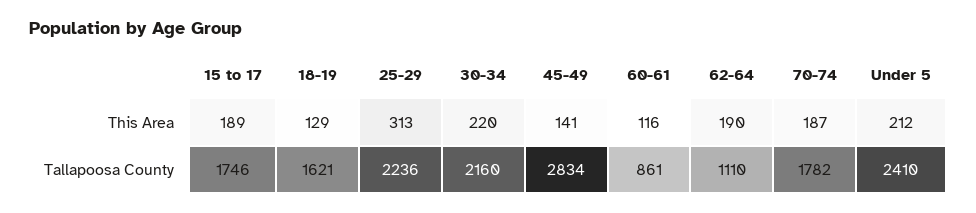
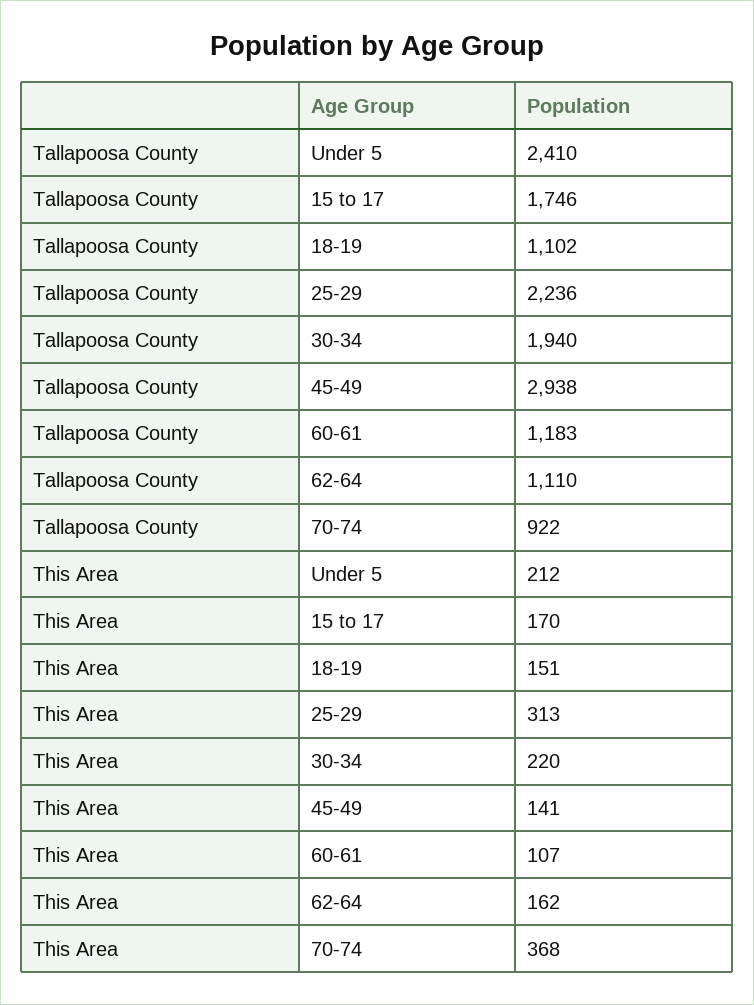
  {
    "15 to 17": {
-     "This Area": 189,
+     "This Area": 170,
      "Tallapoosa County": 1746
    },
    "18-19": {
-     "This Area": 129,
+     "This Area": 151,
-     "Tallapoosa County": 1621
+     "Tallapoosa County": 1102
    },
    "25-29": {
      "This Area": 313,
      "Tallapoosa County": 2236
    },
    "30-34": {
      "This Area": 220,
-     "Tallapoosa County": 2160
+     "Tallapoosa County": 1940
    },
    "45-49": {
      "This Area": 141,
-     "Tallapoosa County": 2834
+     "Tallapoosa County": 2938
    },
    "60-61": {
-     "This Area": 116,
+     "This Area": 107,
-     "Tallapoosa County": 861
+     "Tallapoosa County": 1183
    },
    "62-64": {
-     "This Area": 190,
+     "This Area": 162,
      "Tallapoosa County": 1110
    },
    "70-74": {
-     "This Area": 187,
+     "This Area": 368,
-     "Tallapoosa County": 1782
+     "Tallapoosa County": 922
    },
    "Under 5": {
      "This Area": 212,
      "Tallapoosa County": 2410
    }
  }

